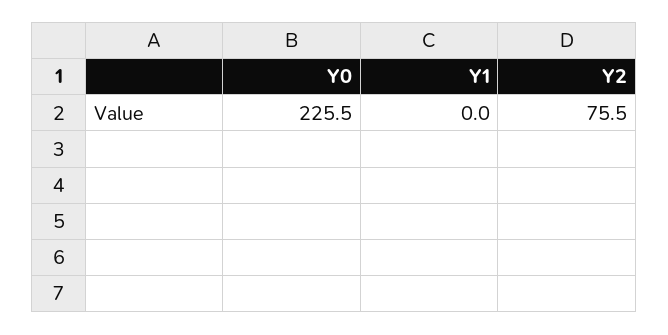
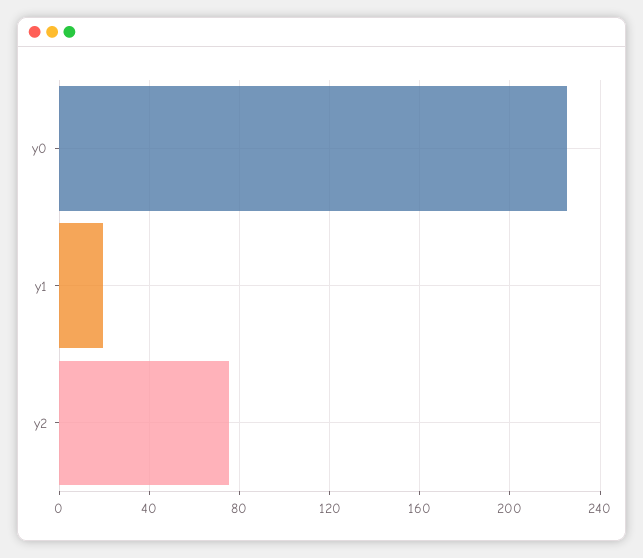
  {
    "Y0": 225.5,
-   "Y1": 0,
+   "Y1": 20,
    "Y2": 75.5
  }

